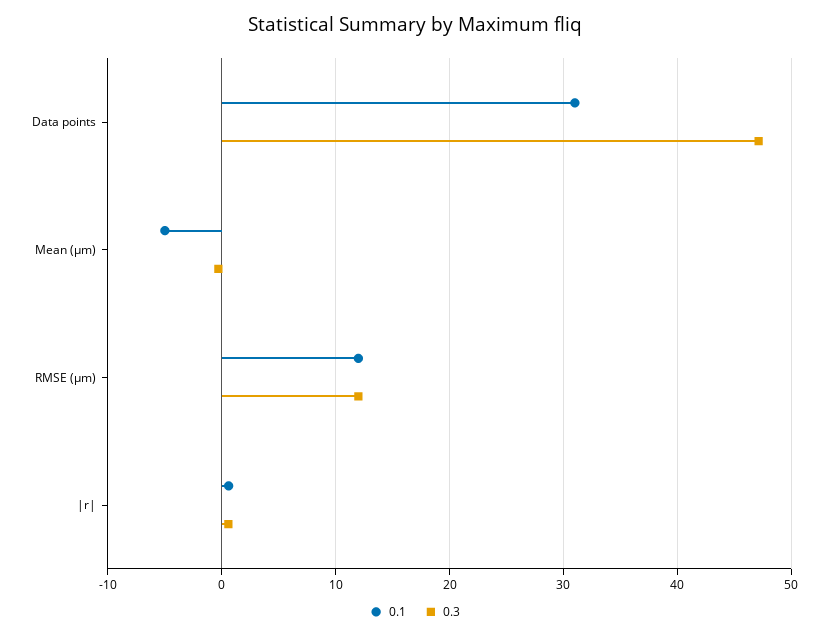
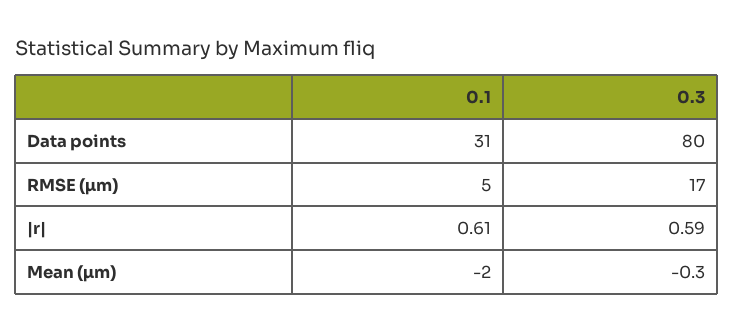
  {
    "0.1": {
      "Data points": 31,
-     "Mean (µm)": -5,
+     "Mean (µm)": -2,
-     "RMSE (µm)": 12,
+     "RMSE (µm)": 5,
      "|r|": 0.61
    },
    "0.3": {
-     "Data points": 47,
+     "Data points": 80,
      "Mean (µm)": -0.3,
-     "RMSE (µm)": 12,
+     "RMSE (µm)": 17,
      "|r|": 0.59
    }
  }

